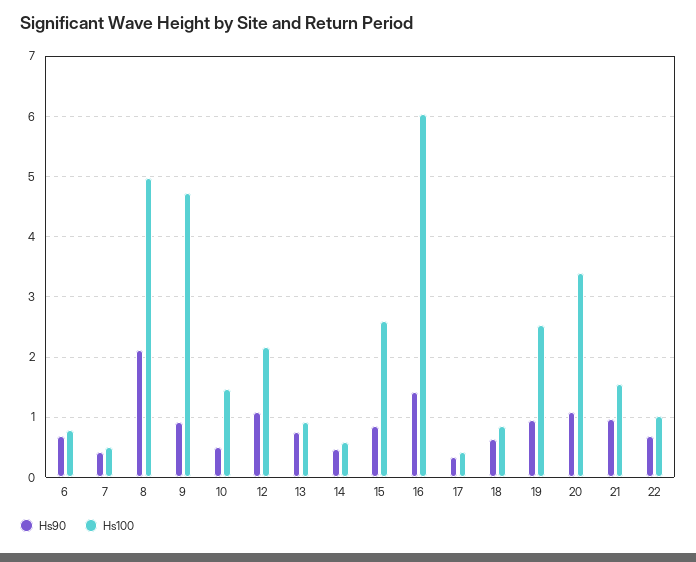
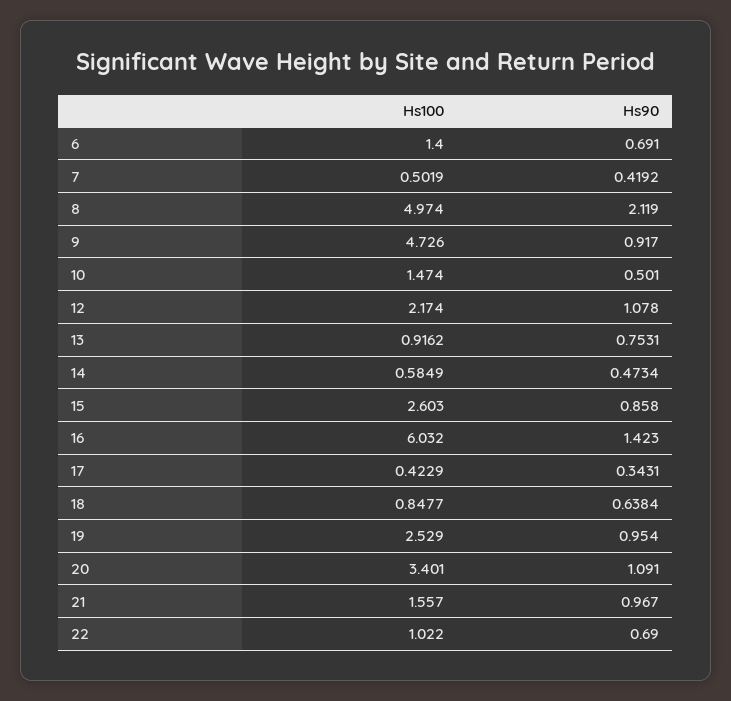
  {
    "Hs90": {
      "6": 0.691,
      "7": 0.4192,
      "8": 2.119,
      "9": 0.917,
      "10": 0.501,
      "12": 1.078,
      "13": 0.7531,
      "14": 0.4734,
      "15": 0.858,
      "16": 1.423,
      "17": 0.3431,
      "18": 0.6384,
      "19": 0.954,
      "20": 1.091,
      "21": 0.967,
      "22": 0.69
    },
    "Hs100": {
-     "6": 0.8,
+     "6": 1.4,
      "7": 0.5019,
      "8": 4.974,
      "9": 4.726,
      "10": 1.474,
      "12": 2.174,
      "13": 0.9162,
      "14": 0.5849,
      "15": 2.603,
      "16": 6.032,
      "17": 0.4229,
      "18": 0.8477,
      "19": 2.529,
      "20": 3.401,
      "21": 1.557,
      "22": 1.022
    }
  }

